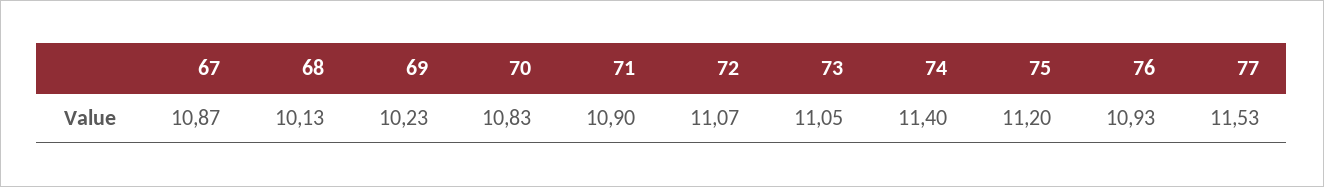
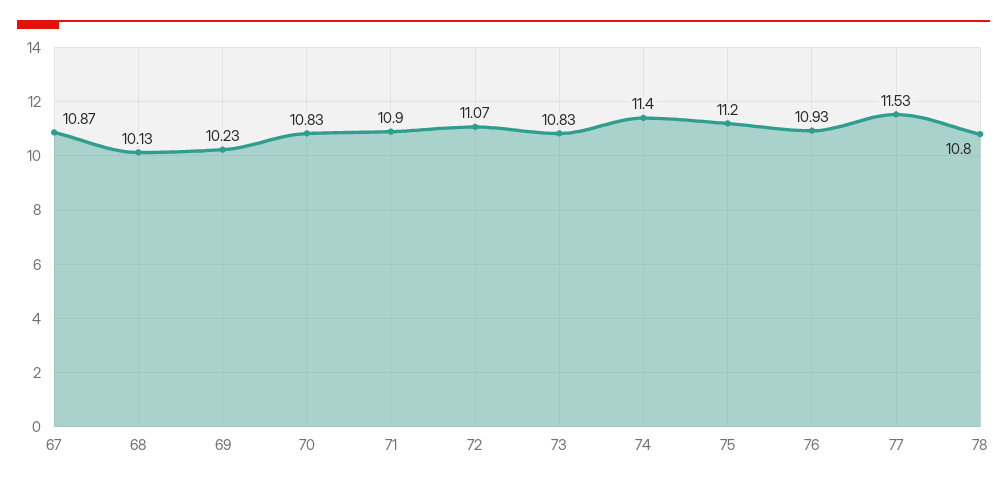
  {
    "67": 10.87,
    "68": 10.13,
    "69": 10.23,
    "70": 10.83,
    "71": 10.9,
    "72": 11.07,
-   "73": 11.05,
+   "73": 10.83,
    "74": 11.4,
    "75": 11.2,
    "76": 10.93,
-   "77": 11.53
+   "77": 11.53,
+   "78": 10.8
  }

